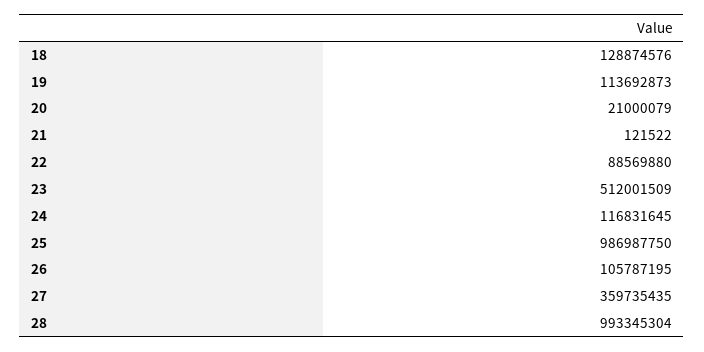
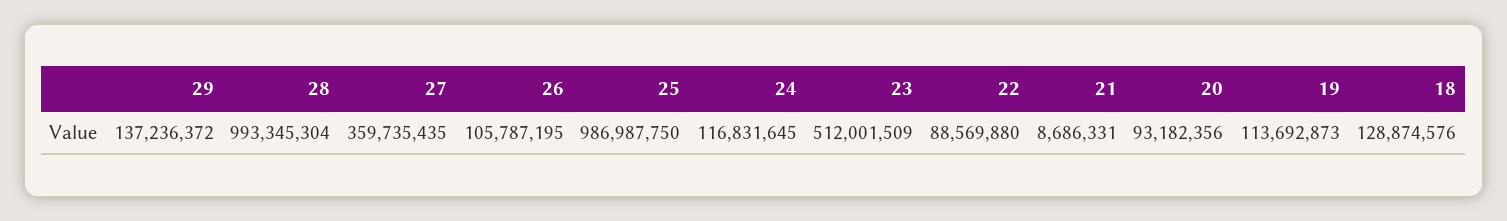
  {
    "18": 128874576,
    "19": 113692873,
-   "20": 21000079,
+   "20": 93182356,
-   "21": 121522,
+   "21": 8686331,
    "22": 88569880,
    "23": 512001509,
    "24": 116831645,
    "25": 986987750,
    "26": 105787195,
    "27": 359735435,
-   "28": 993345304
+   "28": 993345304,
+   "29": 137236372
  }

